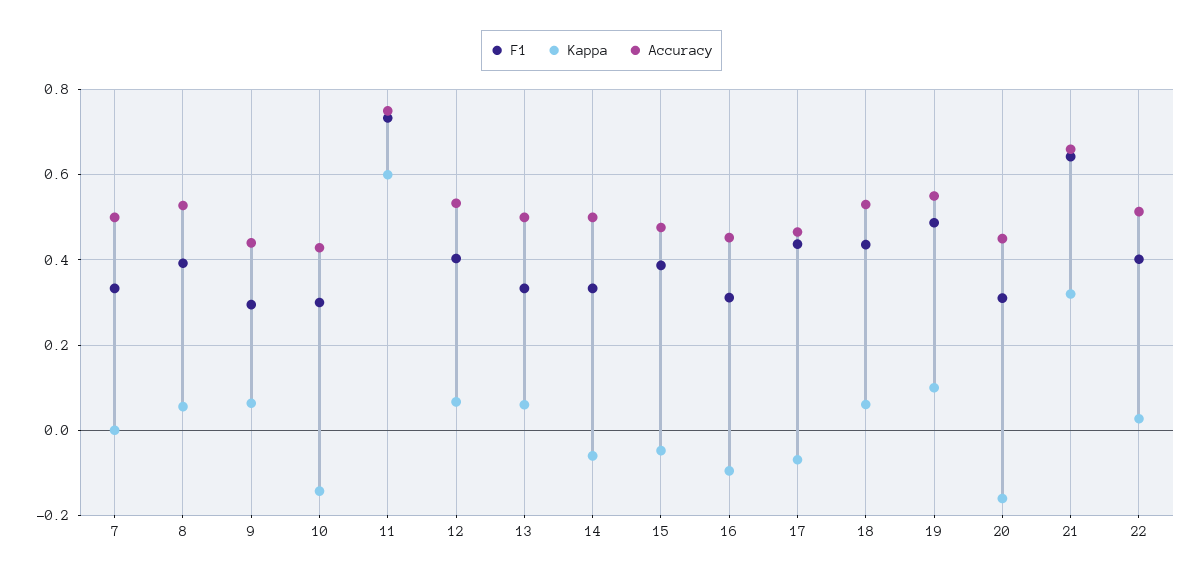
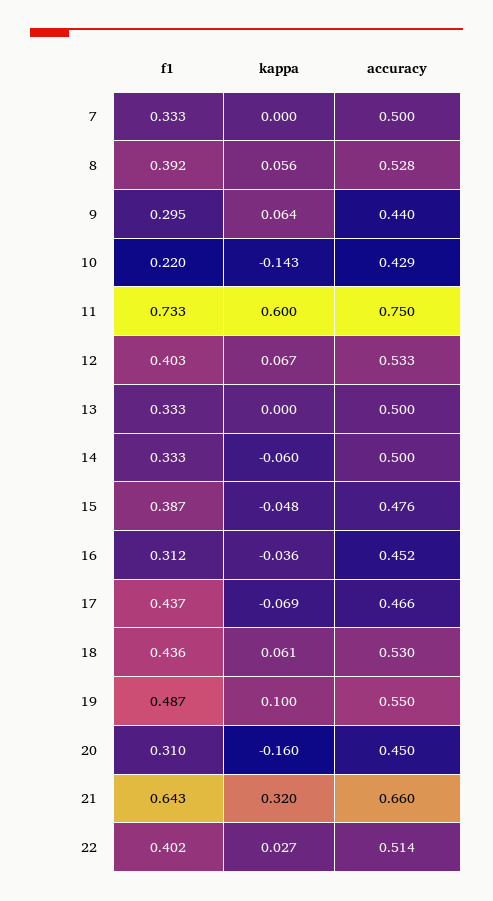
  {
    "F1": {
      "7": 0.333,
      "8": 0.392,
      "9": 0.295,
-     "10": 0.3,
+     "10": 0.22,
      "11": 0.733,
      "12": 0.403,
      "13": 0.333,
      "14": 0.333,
      "15": 0.387,
      "16": 0.312,
      "17": 0.437,
      "18": 0.436,
      "19": 0.487,
      "20": 0.31,
      "21": 0.643,
      "22": 0.402
    },
    "Kappa": {
      "7": 0,
      "8": 0.056,
      "9": 0.064,
      "10": -0.143,
      "11": 0.6,
      "12": 0.067,
-     "13": 0.06,
+     "13": 0,
      "14": -0.06,
      "15": -0.048,
-     "16": -0.1,
+     "16": -0.036,
      "17": -0.069,
      "18": 0.061,
      "19": 0.1,
      "20": -0.16,
      "21": 0.32,
      "22": 0.027
    },
    "Accuracy": {
      "7": 0.5,
      "8": 0.528,
      "9": 0.44,
      "10": 0.429,
      "11": 0.75,
      "12": 0.533,
      "13": 0.5,
      "14": 0.5,
      "15": 0.476,
      "16": 0.452,
      "17": 0.466,
      "18": 0.53,
      "19": 0.55,
      "20": 0.45,
      "21": 0.66,
      "22": 0.514
    }
  }

